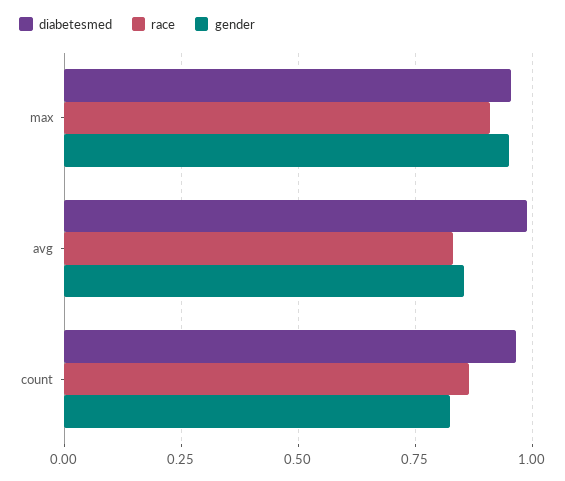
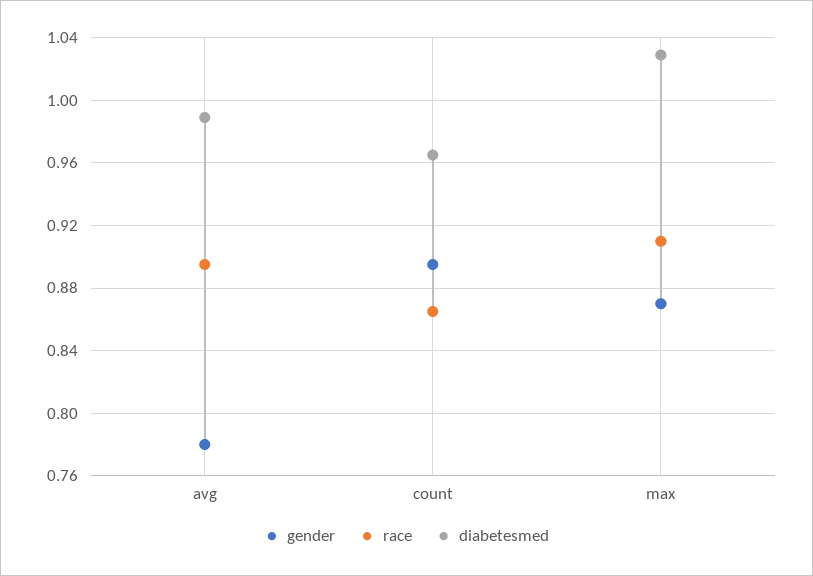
  {
    "diabetesmed": {
-     "max": 0.95,
+     "max": 1.03,
      "avg": 0.99,
      "count": 0.965
    },
    "race": {
      "max": 0.91,
-     "avg": 0.825,
+     "avg": 0.895,
      "count": 0.865
    },
    "gender": {
-     "max": 0.95,
+     "max": 0.87,
-     "avg": 0.85,
+     "avg": 0.78,
-     "count": 0.825
+     "count": 0.895
    }
  }

